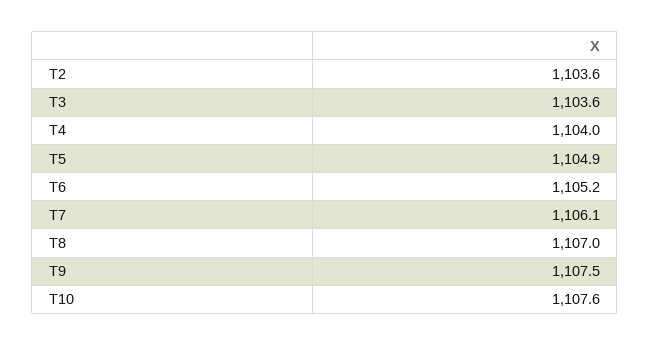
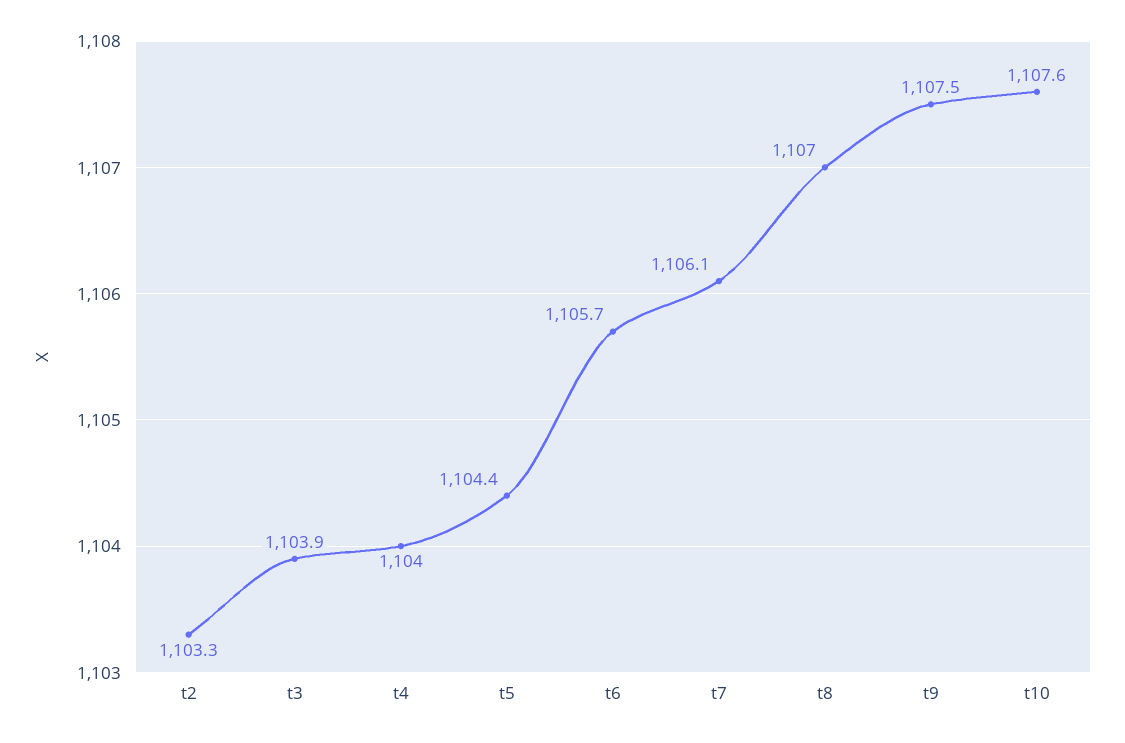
  {
-   "T2": 1103.6,
+   "T2": 1103.3,
-   "T3": 1103.6,
+   "T3": 1103.9,
    "T4": 1104,
-   "T5": 1104.9,
+   "T5": 1104.4,
-   "T6": 1105.2,
+   "T6": 1105.7,
    "T7": 1106.1,
    "T8": 1107,
    "T9": 1107.5,
    "T10": 1107.6
  }

